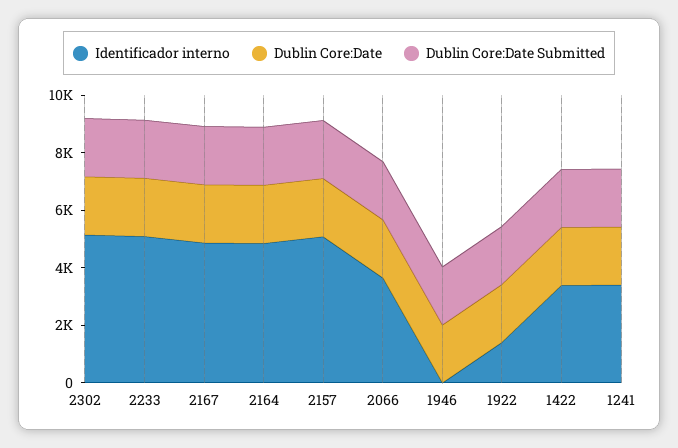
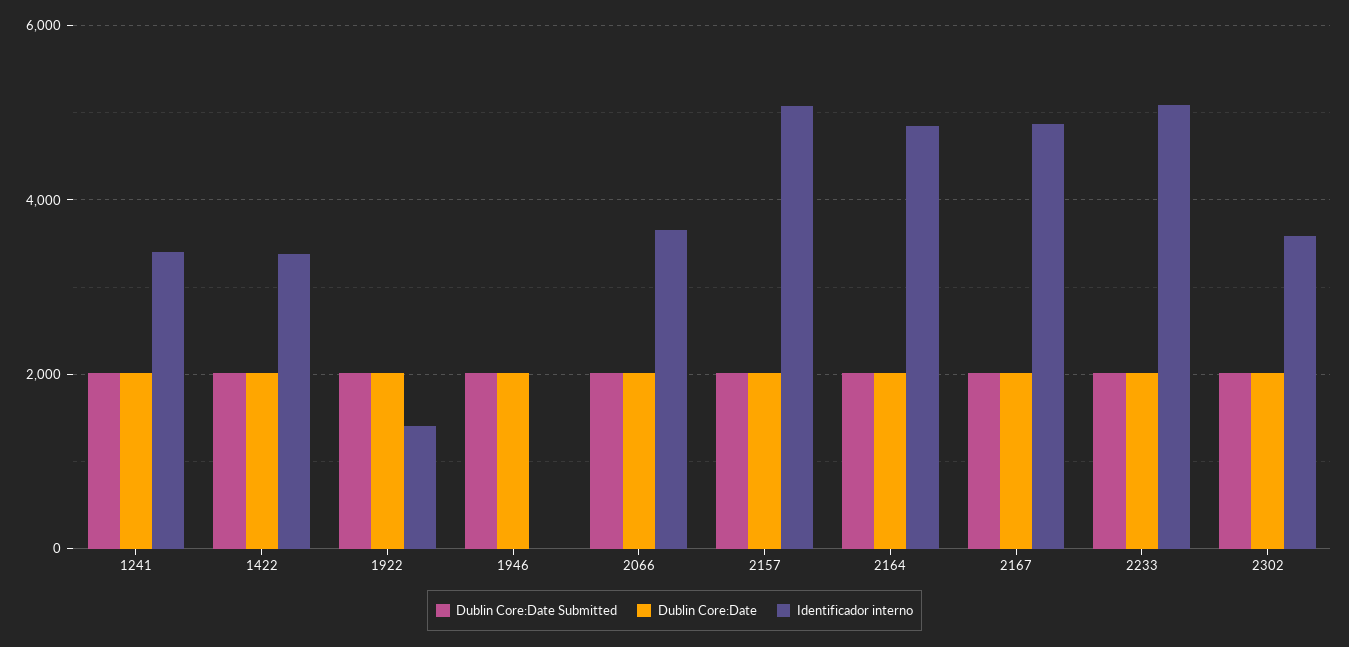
  {
    "Identificador interno": {
-     "2302": 5000,
+     "2302": 3600,
      "2233": 5000,
      "2167": 4800,
      "2164": 4800,
      "2157": 5000,
      "2066": 3600,
      "1946": 0,
      "1922": 1400,
      "1422": 3400,
      "1241": 3400
    },
    "Dublin Core:Date": {
      "2302": 2000,
      "2233": 2000,
      "2167": 2000,
      "2164": 2000,
      "2157": 2000,
      "2066": 2000,
      "1946": 2000,
      "1922": 2000,
      "1422": 2000,
      "1241": 2000
    },
    "Dublin Core:Date Submitted": {
      "2302": 2000,
      "2233": 2000,
      "2167": 2000,
      "2164": 2000,
      "2157": 2000,
      "2066": 2000,
      "1946": 2000,
      "1922": 2000,
      "1422": 2000,
      "1241": 2000
    }
  }

